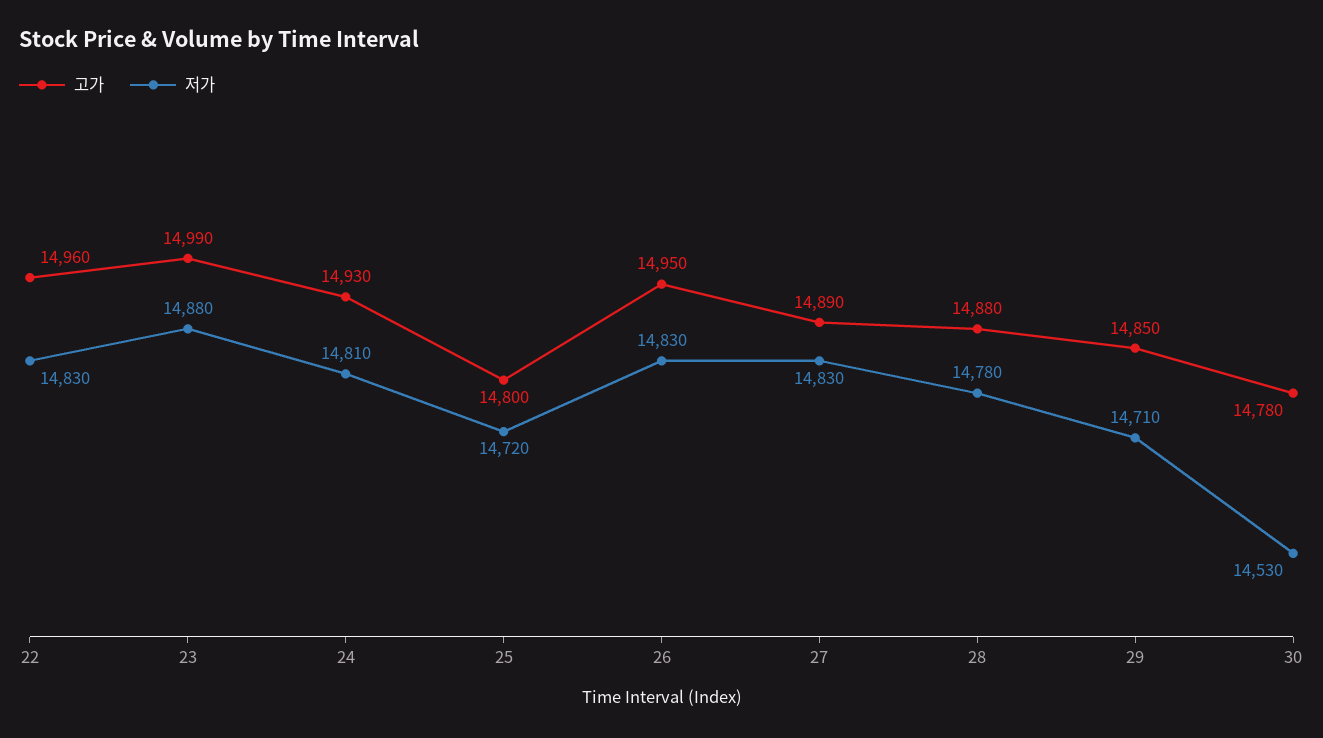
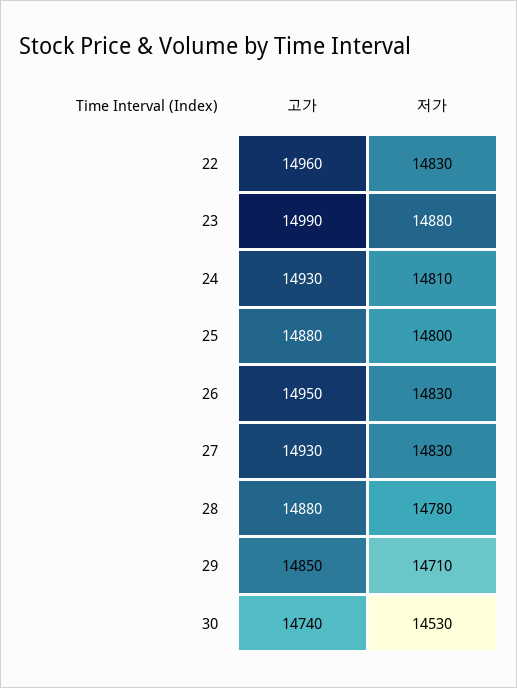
  {
    "고가": {
      "22": 14960,
      "23": 14990,
      "24": 14930,
-     "25": 14800,
+     "25": 14880,
      "26": 14950,
-     "27": 14890,
+     "27": 14930,
      "28": 14880,
      "29": 14850,
-     "30": 14780
+     "30": 14740
    },
    "저가": {
      "22": 14830,
      "23": 14880,
      "24": 14810,
-     "25": 14720,
+     "25": 14800,
      "26": 14830,
      "27": 14830,
      "28": 14780,
      "29": 14710,
      "30": 14530
    }
  }

